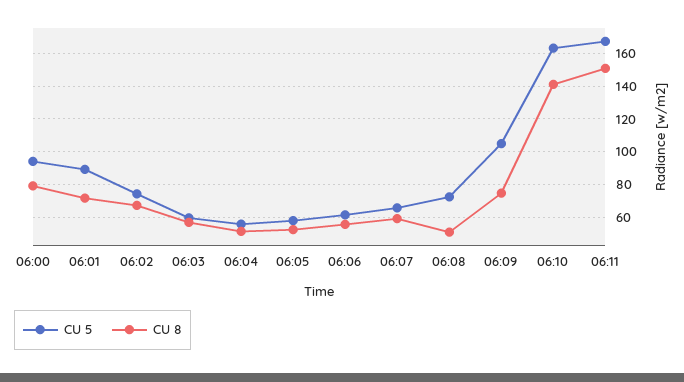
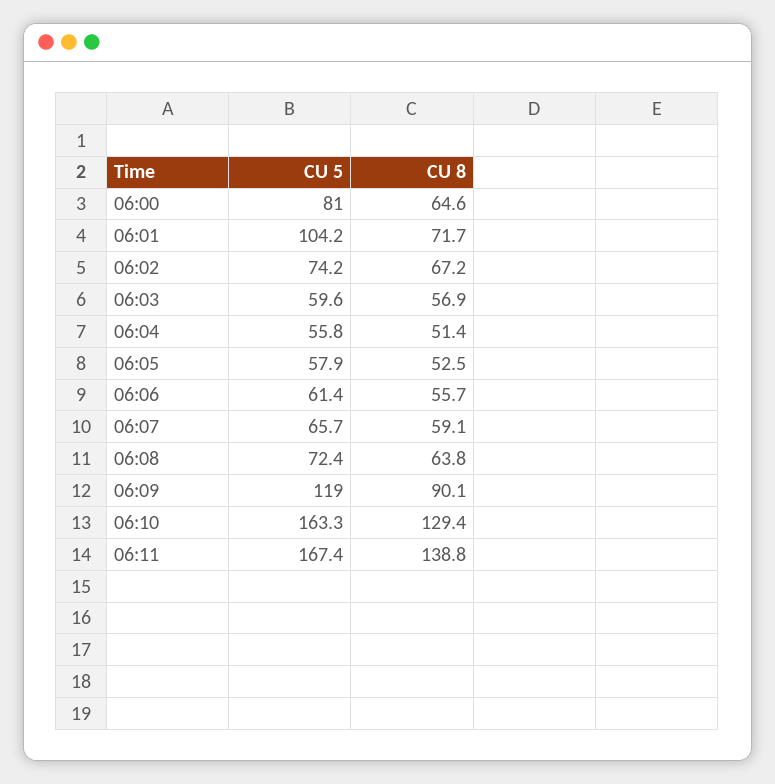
  {
    "CU 5": {
-     "06:00": 95,
+     "06:00": 81,
-     "06:01": 90,
+     "06:01": 104.2,
      "06:02": 74.2,
      "06:03": 59.6,
      "06:04": 55.8,
      "06:05": 57.9,
      "06:06": 61.4,
      "06:07": 65.7,
      "06:08": 72.4,
-     "06:09": 105,
+     "06:09": 119,
      "06:10": 163.3,
      "06:11": 167.4
    },
    "CU 8": {
-     "06:00": 80,
+     "06:00": 64.6,
      "06:01": 71.7,
      "06:02": 67.2,
      "06:03": 56.9,
      "06:04": 51.4,
      "06:05": 52.5,
      "06:06": 55.7,
      "06:07": 59.1,
-     "06:08": 50,
+     "06:08": 63.8,
-     "06:09": 75,
+     "06:09": 90.1,
-     "06:10": 140,
+     "06:10": 129.4,
-     "06:11": 150
+     "06:11": 138.8
    }
  }

